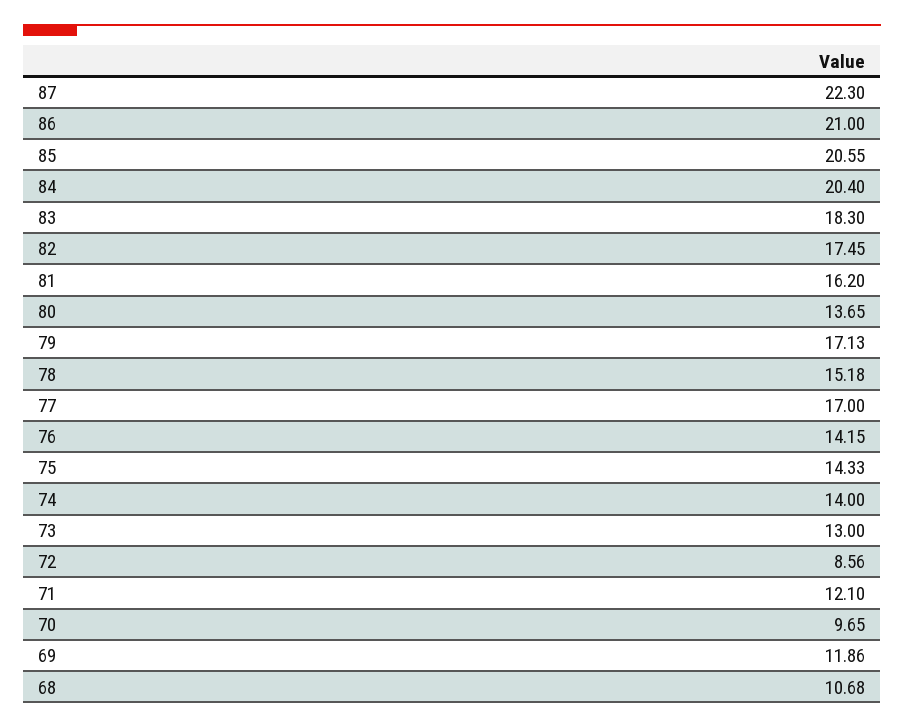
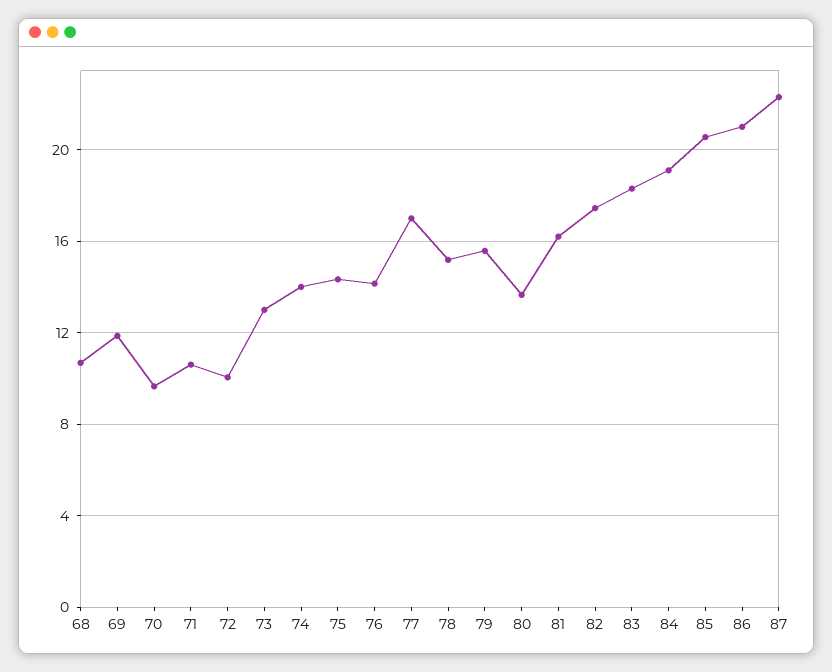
  {
    "87": 22.3,
    "86": 21,
    "85": 20.55,
-   "84": 20.4,
+   "84": 19,
    "83": 18.3,
    "82": 17.45,
    "81": 16.2,
    "80": 13.65,
-   "79": 17.13,
+   "79": 15.5,
    "78": 15.18,
    "77": 17,
    "76": 14.15,
    "75": 14.33,
    "74": 14,
    "73": 13,
-   "72": 8.56,
+   "72": 10,
-   "71": 12.1,
+   "71": 10.5,
    "70": 9.65,
    "69": 11.86,
    "68": 10.68
  }

